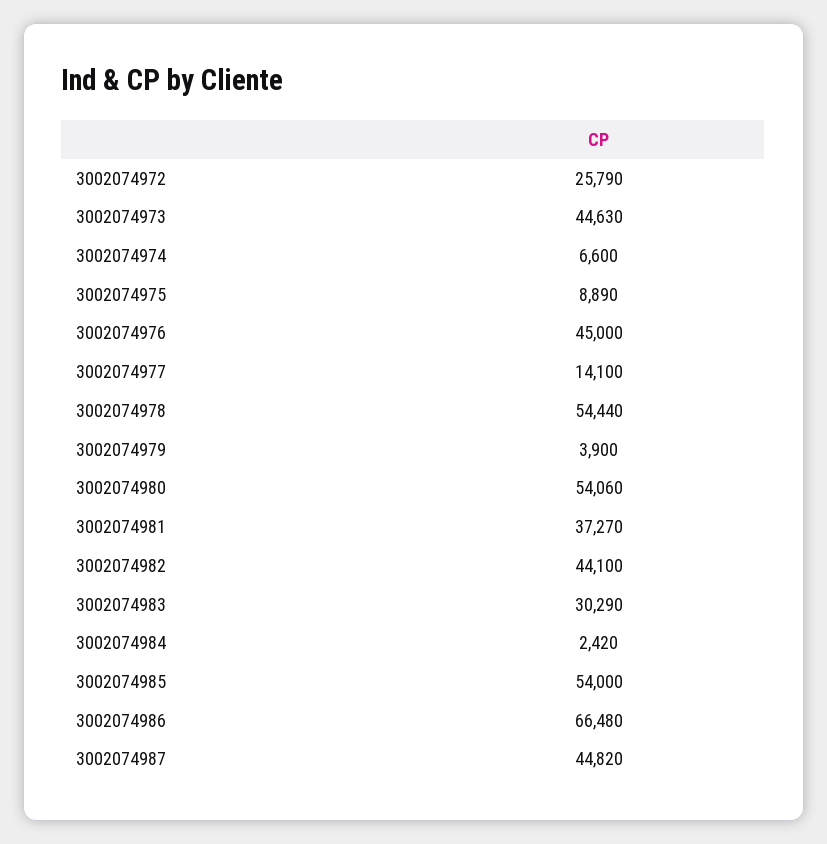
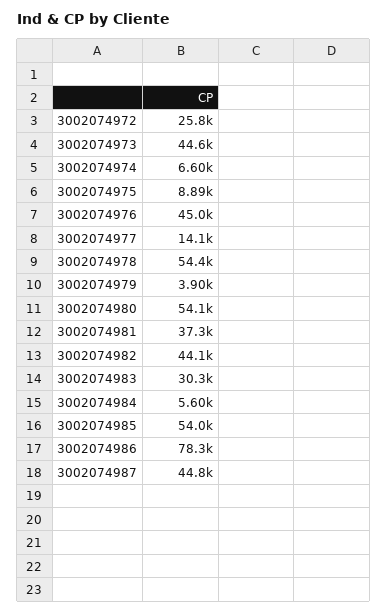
  {
    "3002074972": 25790,
    "3002074973": 44630,
    "3002074974": 6600,
    "3002074975": 8890,
    "3002074976": 45000,
    "3002074977": 14100,
    "3002074978": 54440,
    "3002074979": 3900,
    "3002074980": 54060,
    "3002074981": 37270,
    "3002074982": 44100,
    "3002074983": 30290,
-   "3002074984": 2420,
+   "3002074984": 5600,
    "3002074985": 54000,
-   "3002074986": 66480,
+   "3002074986": 78300,
    "3002074987": 44820
  }

